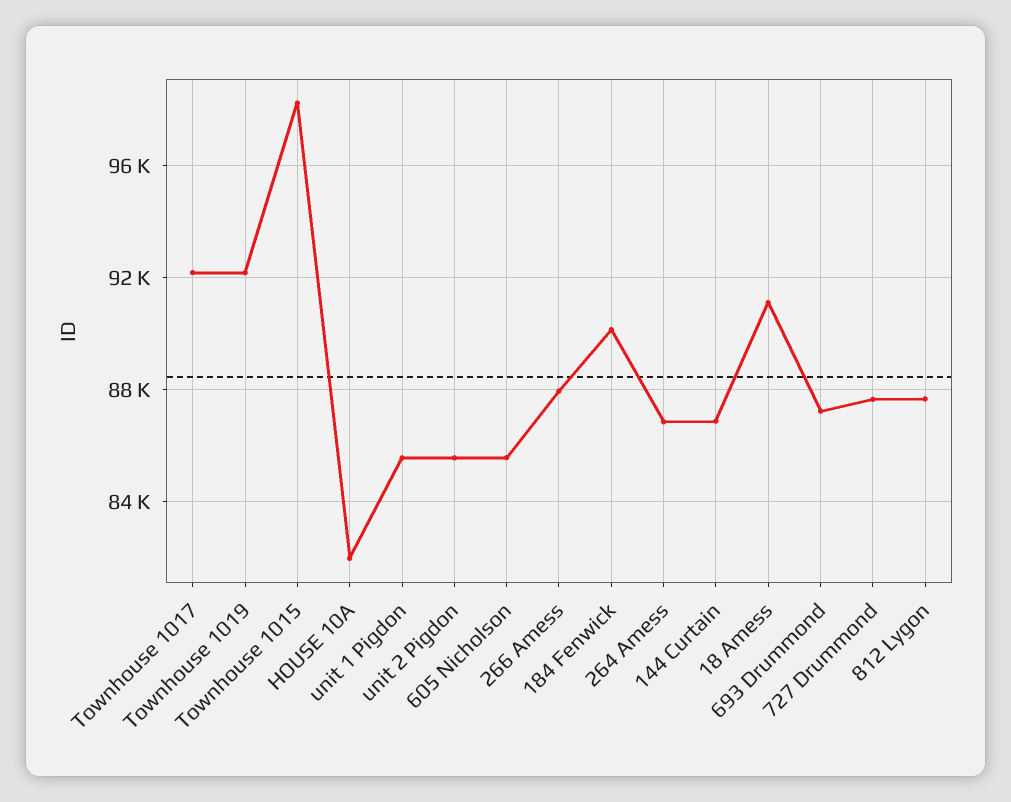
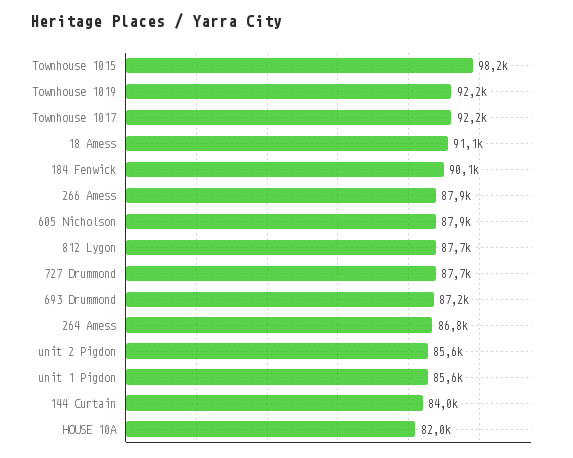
  {
    "Townhouse 1017": 92200,
    "Townhouse 1019": 92200,
    "Townhouse 1015": 98200,
    "HOUSE 10A": 82000,
    "unit 1 Pigdon": 85600,
    "unit 2 Pigdon": 85600,
-   "605 Nicholson": 85500,
+   "605 Nicholson": 87900,
    "266 Amess": 87900,
    "184 Fenwick": 90100,
    "264 Amess": 86800,
-   "144 Curtain": 87000,
+   "144 Curtain": 84000,
    "18 Amess": 91100,
    "693 Drummond": 87200,
    "727 Drummond": 87700,
    "812 Lygon": 87700
  }

